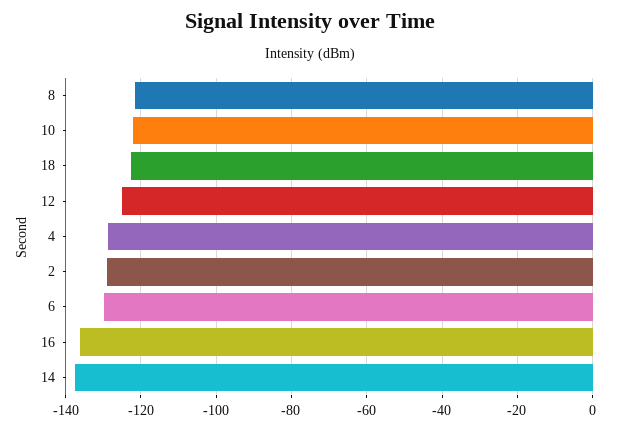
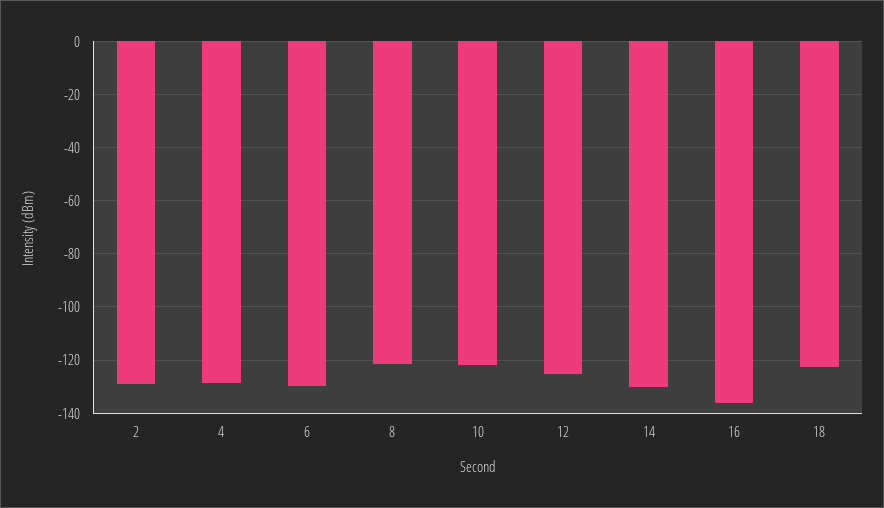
  {
    "8": -122,
    "10": -122,
    "18": -122,
    "12": -126,
    "4": -128,
    "2": -130,
    "6": -130,
    "16": -136,
-   "14": -138
+   "14": -130
  }

